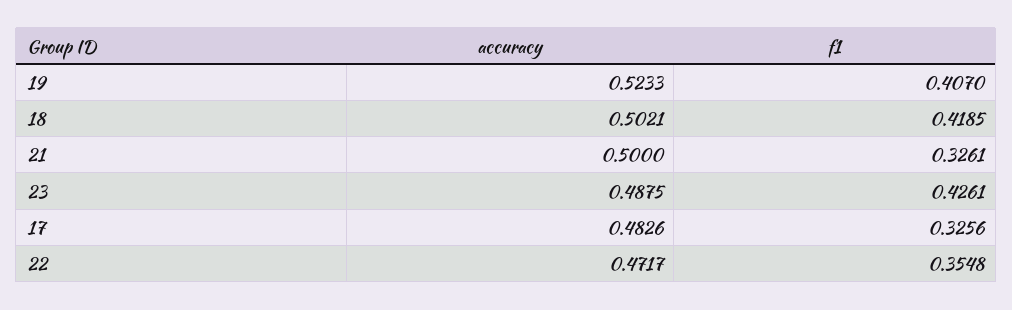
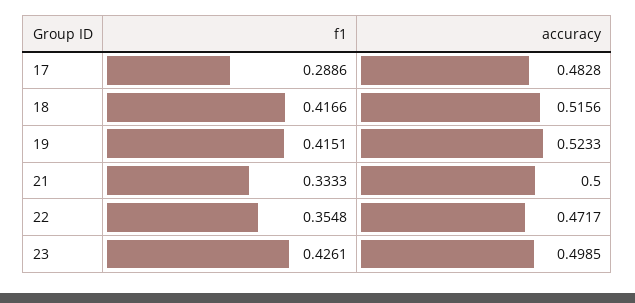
  {
    "accuracy": {
      "19": 0.5233,
-     "18": 0.5021,
+     "18": 0.5156,
      "21": 0.5,
-     "23": 0.4875,
+     "23": 0.4985,
-     "17": 0.4826,
+     "17": 0.4828,
      "22": 0.4717
    },
    "f1": {
-     "19": 0.407,
+     "19": 0.4151,
-     "18": 0.4185,
+     "18": 0.4166,
-     "21": 0.3261,
+     "21": 0.3333,
      "23": 0.4261,
-     "17": 0.3256,
+     "17": 0.2886,
      "22": 0.3548
    }
  }

